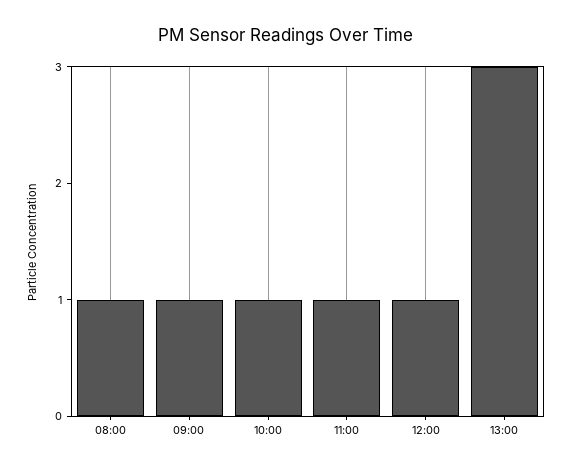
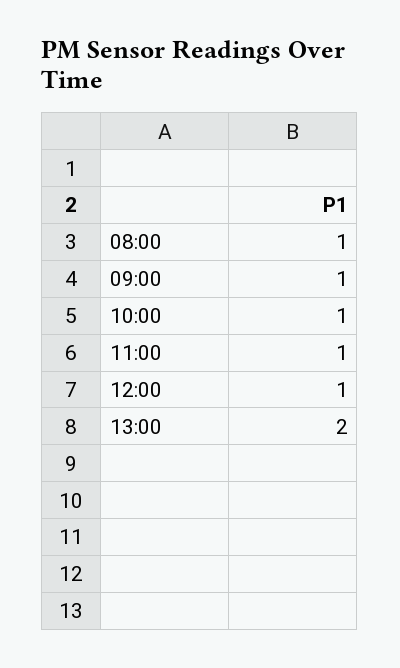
  {
    "08:00": 1,
    "09:00": 1,
    "10:00": 1,
    "11:00": 1,
    "12:00": 1,
-   "13:00": 3
+   "13:00": 2
  }

